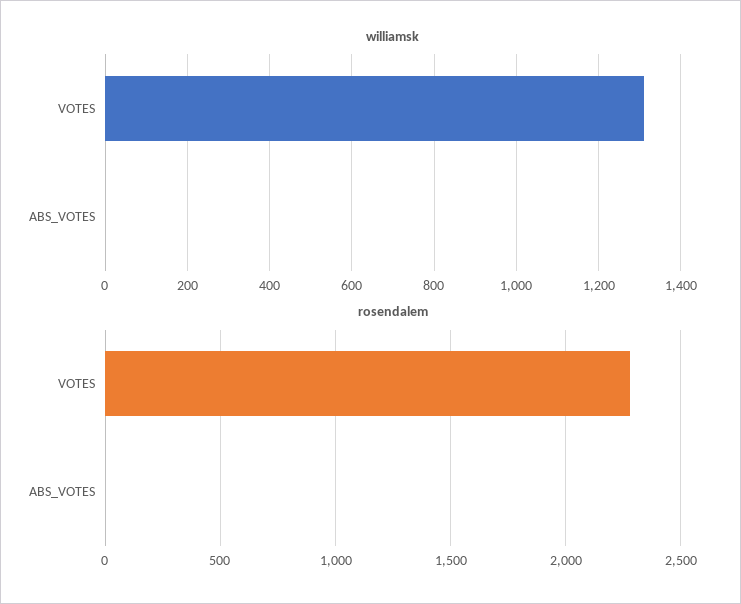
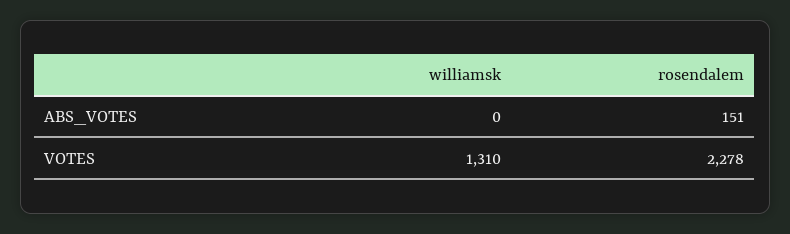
  {
    "williamsk": {
      "VOTES": 1310,
      "ABS_VOTES": 0
    },
    "rosendalem": {
      "VOTES": 2278,
-     "ABS_VOTES": 0
+     "ABS_VOTES": 151
    }
  }

